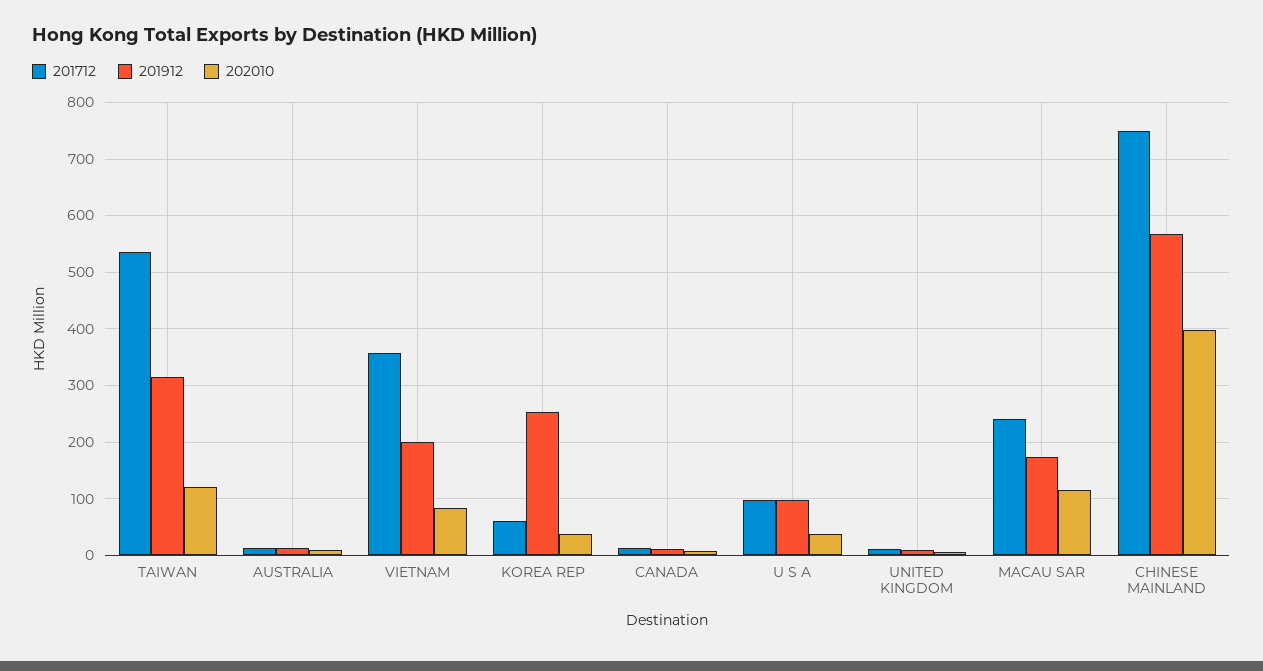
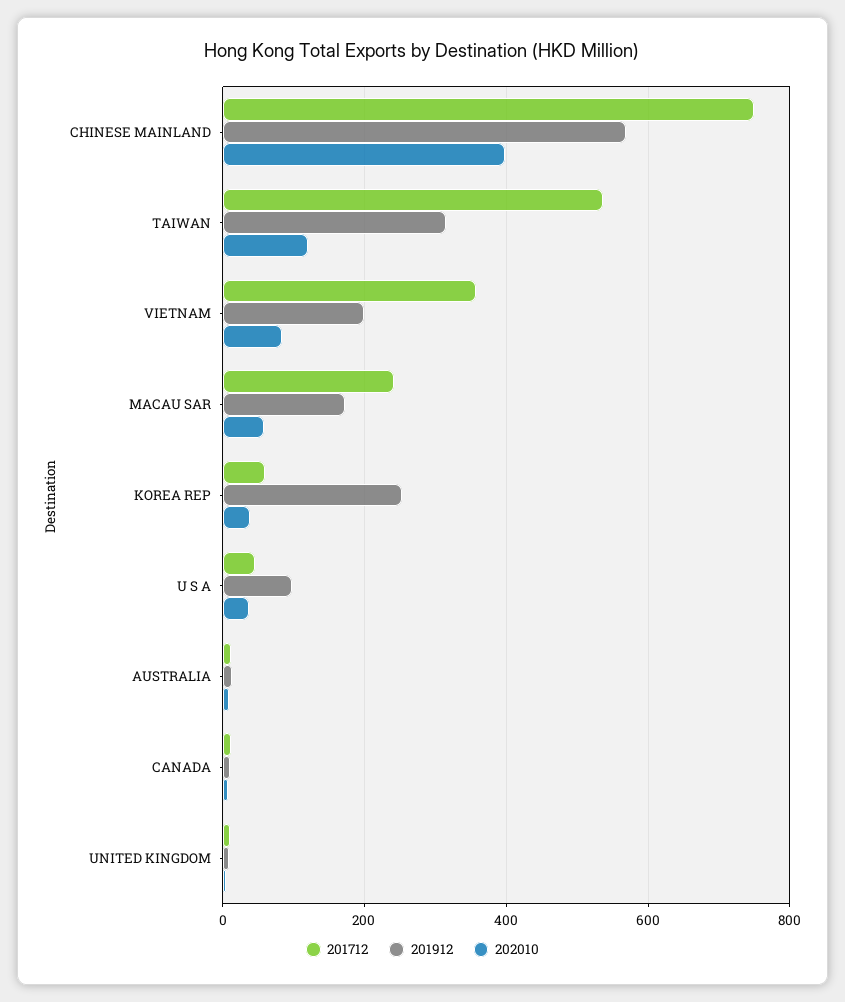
  {
    "201712": {
      "TAIWAN": 540,
      "AUSTRALIA": 20,
      "VIETNAM": 360,
      "KOREA REP": 60,
      "CANADA": 20,
-     "U S A": 100,
+     "U S A": 40,
      "UNITED KINGDOM": 20,
      "MACAU SAR": 240,
      "CHINESE MAINLAND": 760
    },
    "201912": {
      "TAIWAN": 320,
      "AUSTRALIA": 20,
      "VIETNAM": 200,
      "KOREA REP": 260,
      "CANADA": 20,
      "U S A": 100,
      "UNITED KINGDOM": 0,
      "MACAU SAR": 180,
      "CHINESE MAINLAND": 560
    },
    "202010": {
      "TAIWAN": 120,
      "AUSTRALIA": 0,
      "VIETNAM": 80,
      "KOREA REP": 40,
      "CANADA": 0,
      "U S A": 40,
      "UNITED KINGDOM": 0,
-     "MACAU SAR": 120,
+     "MACAU SAR": 60,
      "CHINESE MAINLAND": 400
    }
  }

